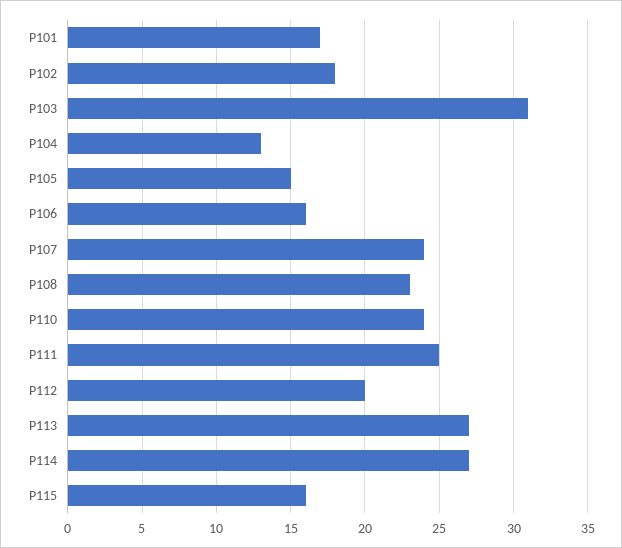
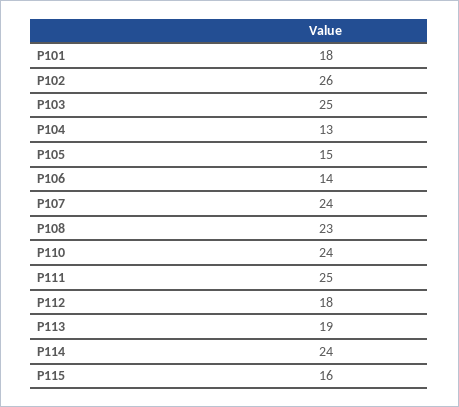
  {
-   "P101": 17,
+   "P101": 18,
-   "P102": 18,
+   "P102": 26,
-   "P103": 31,
+   "P103": 25,
    "P104": 13,
    "P105": 15,
-   "P106": 16,
+   "P106": 14,
    "P107": 24,
    "P108": 23,
    "P110": 24,
    "P111": 25,
-   "P112": 20,
+   "P112": 18,
-   "P113": 27,
+   "P113": 19,
-   "P114": 27,
+   "P114": 24,
    "P115": 16
  }

